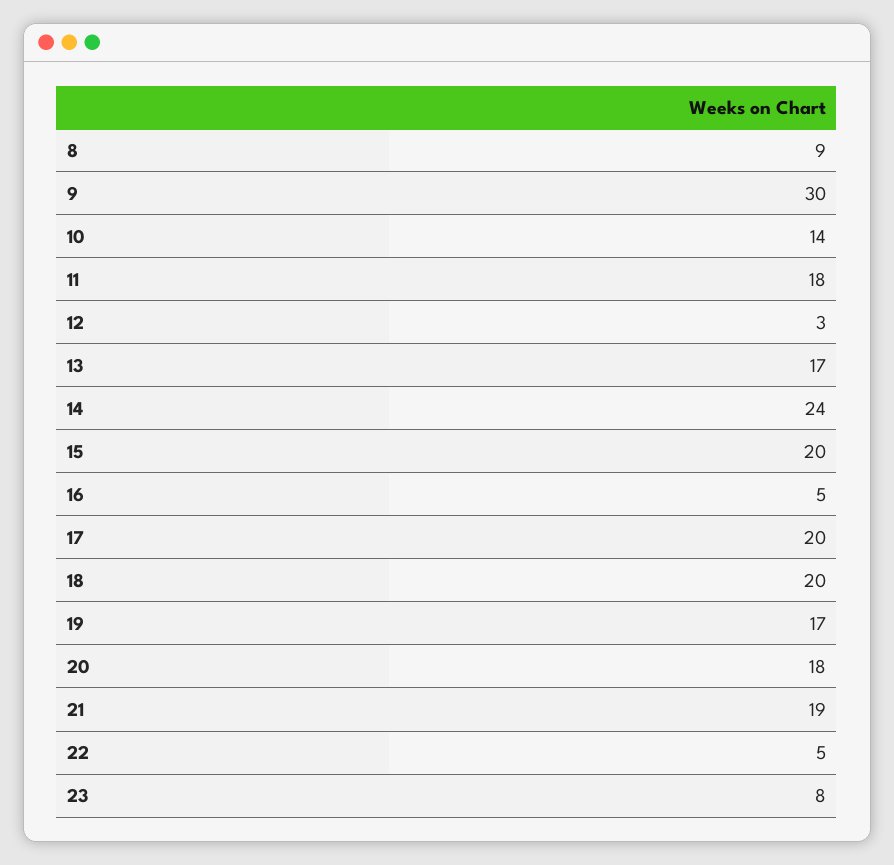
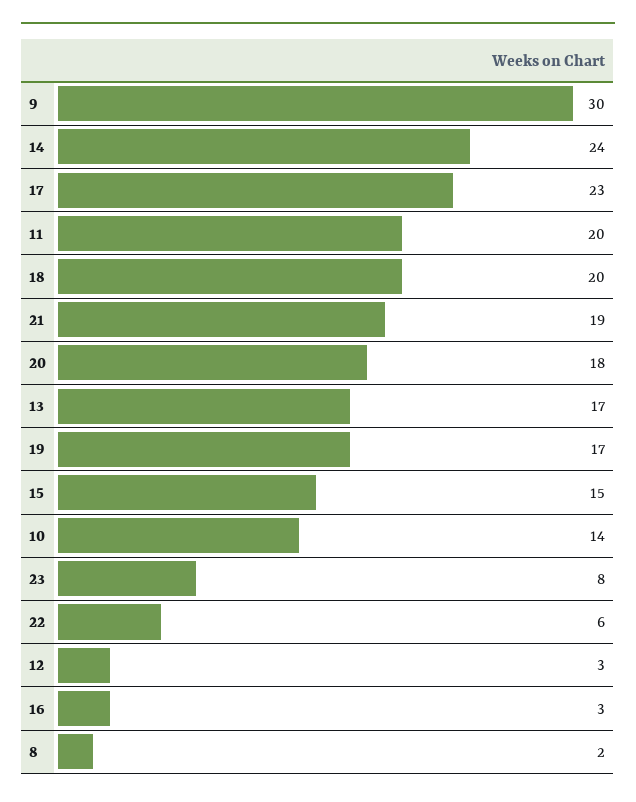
  {
-   "8": 9,
+   "8": 2,
    "9": 30,
    "10": 14,
-   "11": 18,
+   "11": 20,
    "12": 3,
    "13": 17,
    "14": 24,
-   "15": 20,
+   "15": 15,
-   "16": 5,
+   "16": 3,
-   "17": 20,
+   "17": 23,
    "18": 20,
    "19": 17,
    "20": 18,
    "21": 19,
-   "22": 5,
+   "22": 6,
    "23": 8
  }

